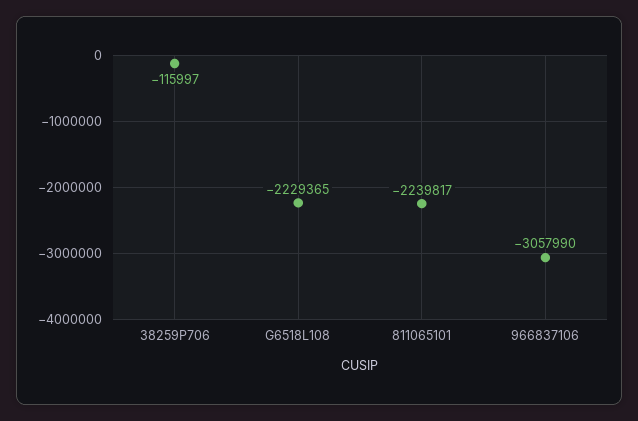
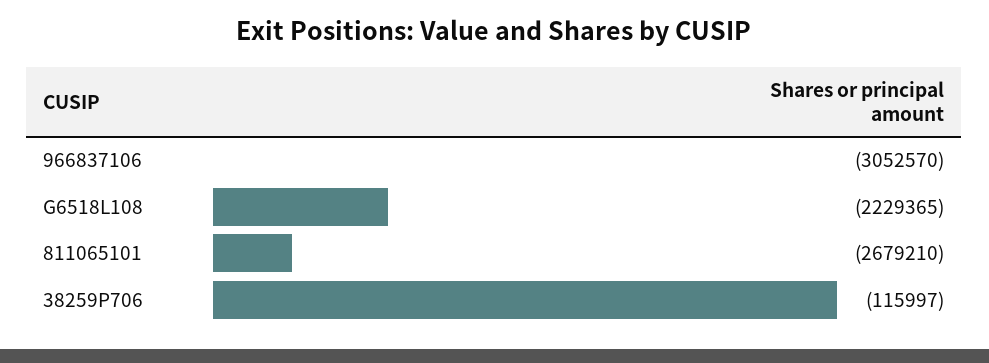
  {
    "38259P706": -115997,
    "G6518L108": -2229365,
-   "811065101": -2239817,
+   "811065101": -2679210,
-   "966837106": -3057990
+   "966837106": -3052570
  }

